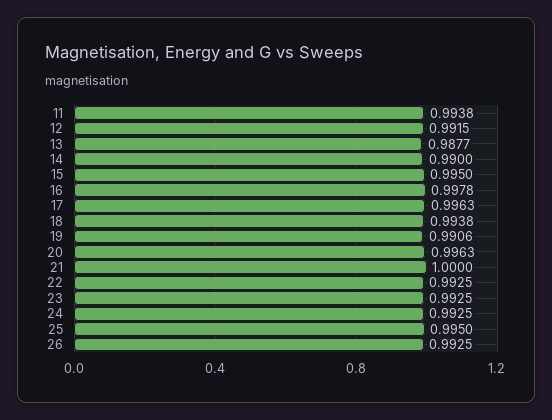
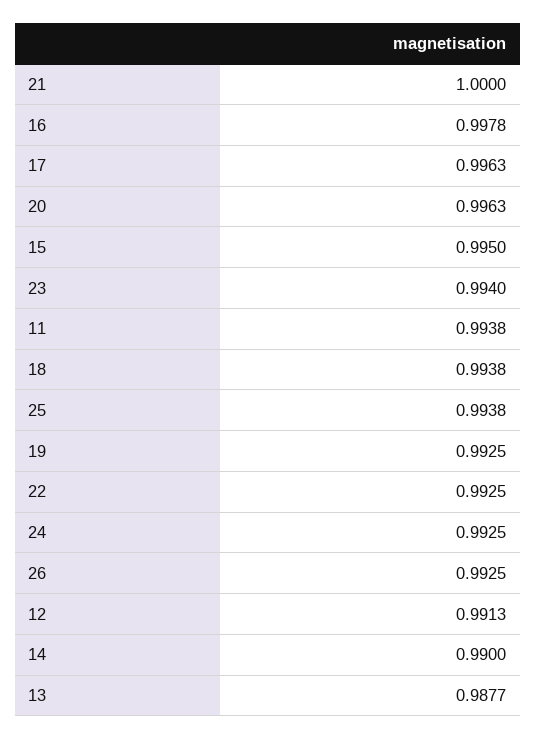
  {
    "11": 0.9938,
-   "12": 0.9915,
+   "12": 0.9913,
    "13": 0.9877,
    "14": 0.99,
    "15": 0.995,
    "16": 0.9978,
    "17": 0.9963,
    "18": 0.9938,
-   "19": 0.9906,
+   "19": 0.9925,
    "20": 0.9963,
    "21": 1,
    "22": 0.9925,
-   "23": 0.9925,
+   "23": 0.994,
    "24": 0.9925,
-   "25": 0.995,
+   "25": 0.9938,
    "26": 0.9925
  }

